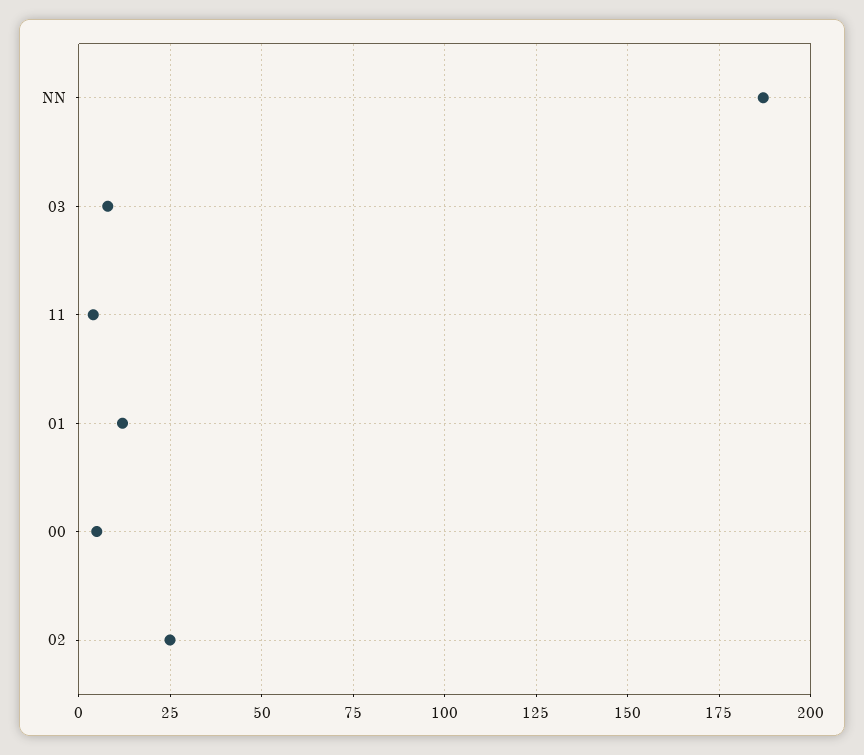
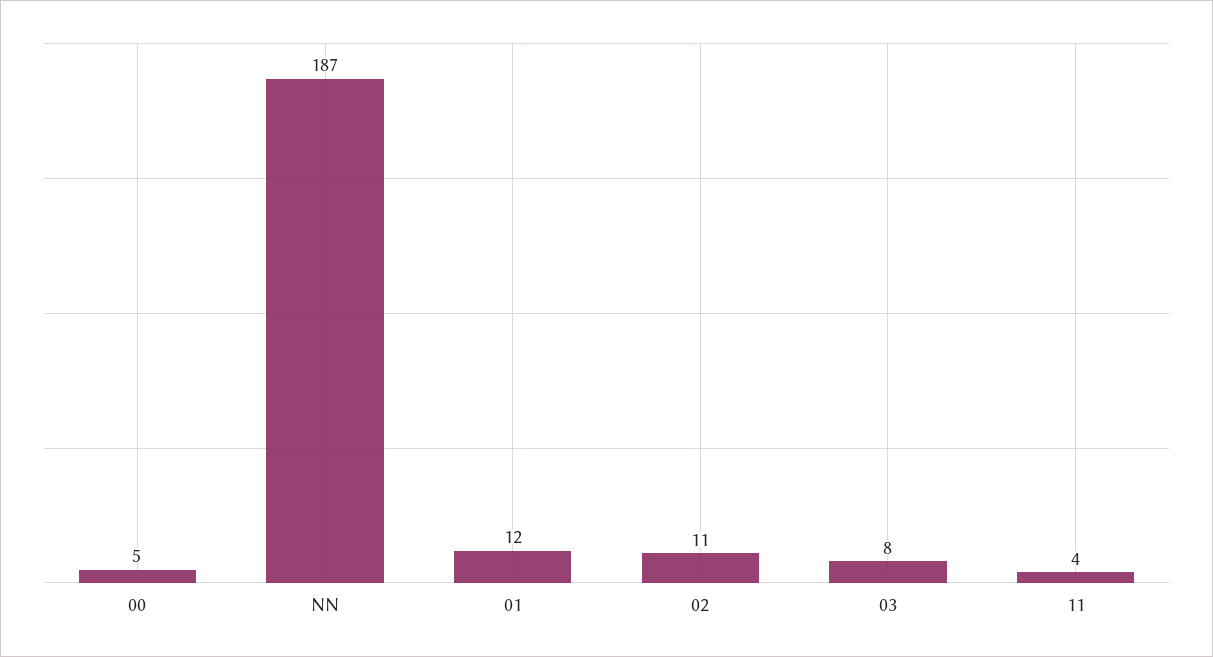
  {
    "NN": 187,
    "03": 8,
    "11": 4,
    "01": 12,
    "00": 5,
-   "02": 25
+   "02": 11
  }

